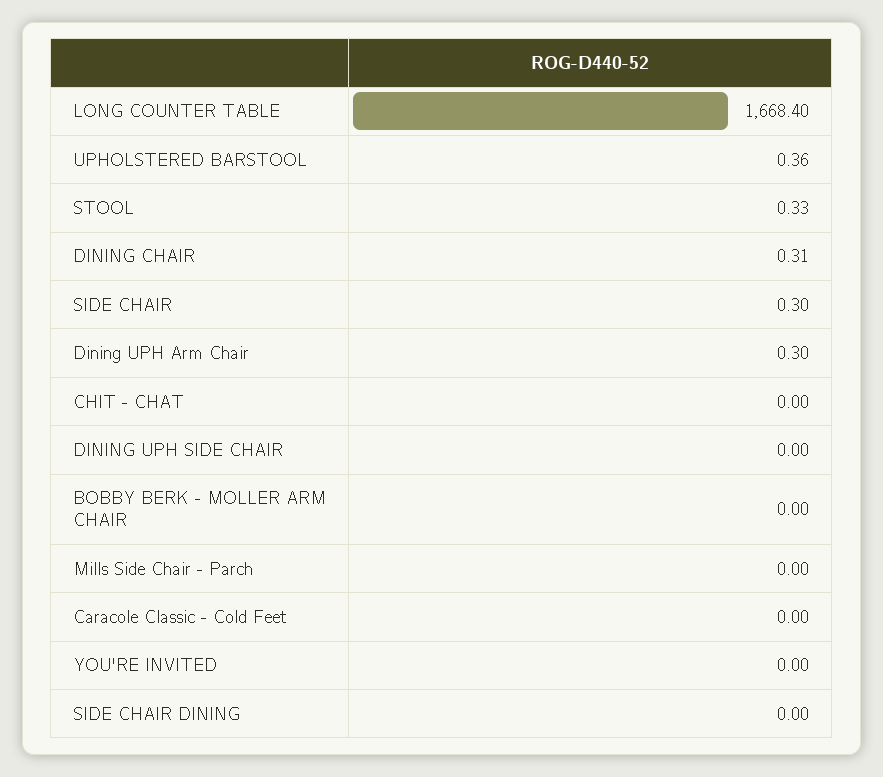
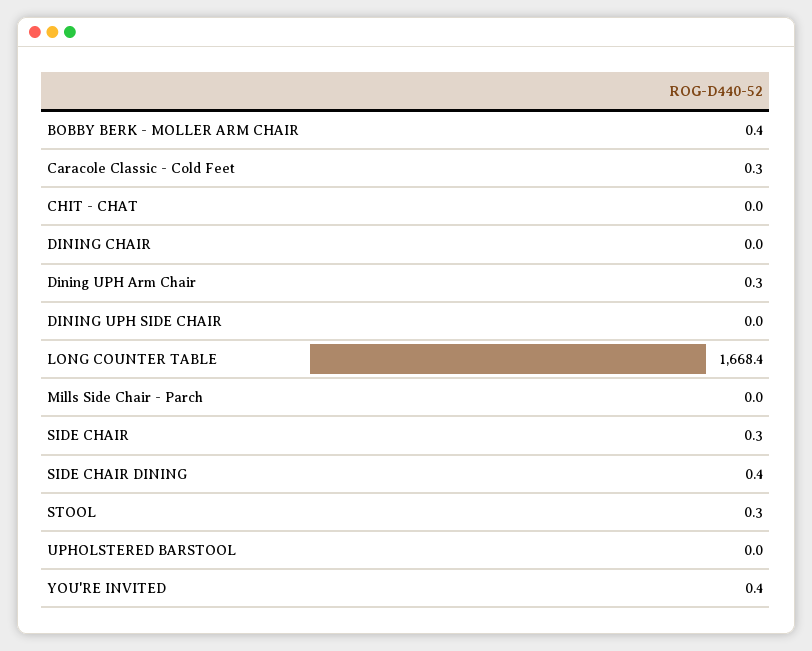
  {
    "LONG COUNTER TABLE": 1668.4,
-   "UPHOLSTERED BARSTOOL": 0.36,
+   "UPHOLSTERED BARSTOOL": 0,
    "STOOL": 0.33,
-   "DINING CHAIR": 0.31,
+   "DINING CHAIR": 0,
    "SIDE CHAIR": 0.3,
    "Dining UPH Arm Chair": 0.3,
    "CHIT - CHAT": 0,
    "DINING UPH SIDE CHAIR": 0,
-   "BOBBY BERK - MOLLER ARM CHAIR": 0,
+   "BOBBY BERK - MOLLER ARM CHAIR": 0.4,
    "Mills Side Chair - Parch": 0,
-   "Caracole Classic - Cold Feet": 0,
+   "Caracole Classic - Cold Feet": 0.3,
-   "YOU'RE INVITED": 0,
+   "YOU'RE INVITED": 0.4,
-   "SIDE CHAIR DINING": 0
+   "SIDE CHAIR DINING": 0.4
  }

